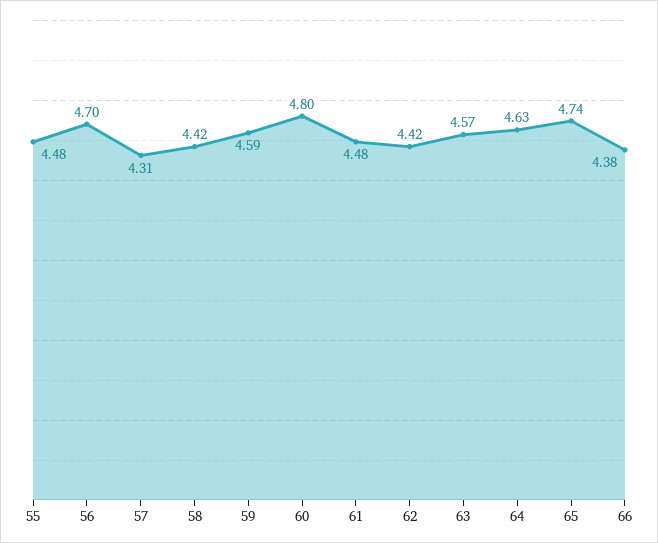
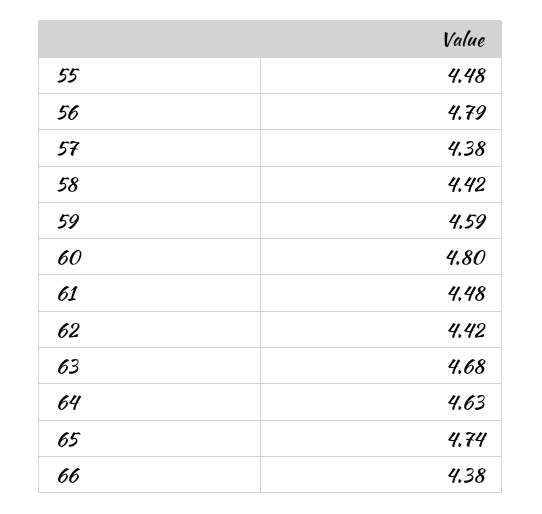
  {
    "55": 4.48,
-   "56": 4.7,
+   "56": 4.79,
-   "57": 4.31,
+   "57": 4.38,
    "58": 4.42,
    "59": 4.59,
    "60": 4.8,
    "61": 4.48,
    "62": 4.42,
-   "63": 4.57,
+   "63": 4.68,
    "64": 4.63,
    "65": 4.74,
    "66": 4.38
  }

